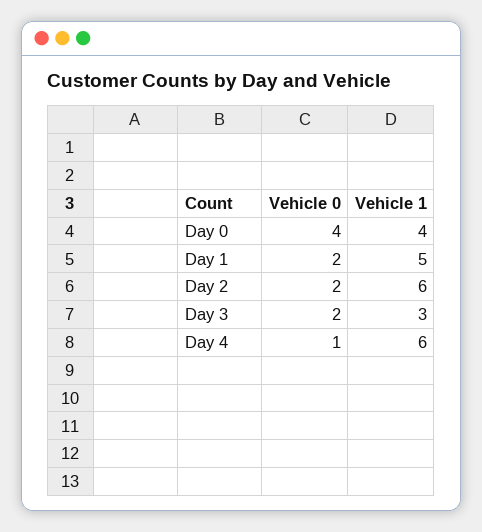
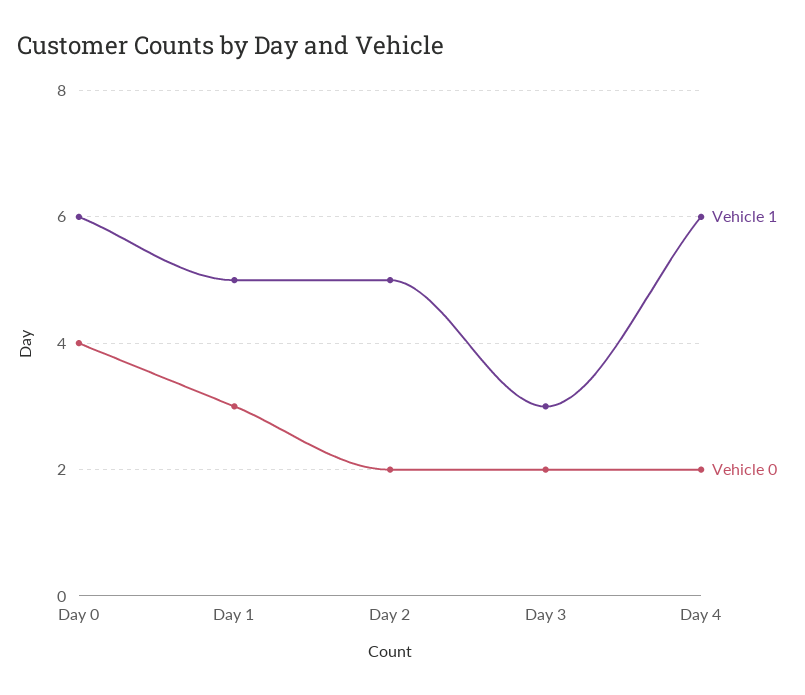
  {
    "Vehicle 0": {
      "Day 0": 4,
-     "Day 1": 2,
+     "Day 1": 3,
      "Day 2": 2,
      "Day 3": 2,
-     "Day 4": 1
+     "Day 4": 2
    },
    "Vehicle 1": {
-     "Day 0": 4,
+     "Day 0": 6,
      "Day 1": 5,
-     "Day 2": 6,
+     "Day 2": 5,
      "Day 3": 3,
      "Day 4": 6
    }
  }

